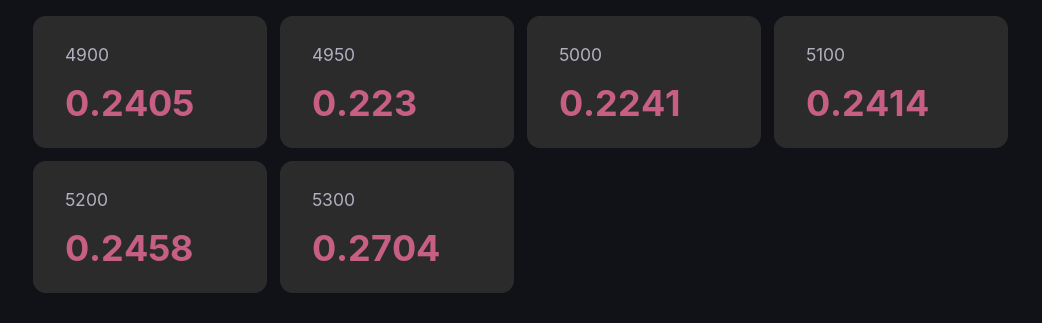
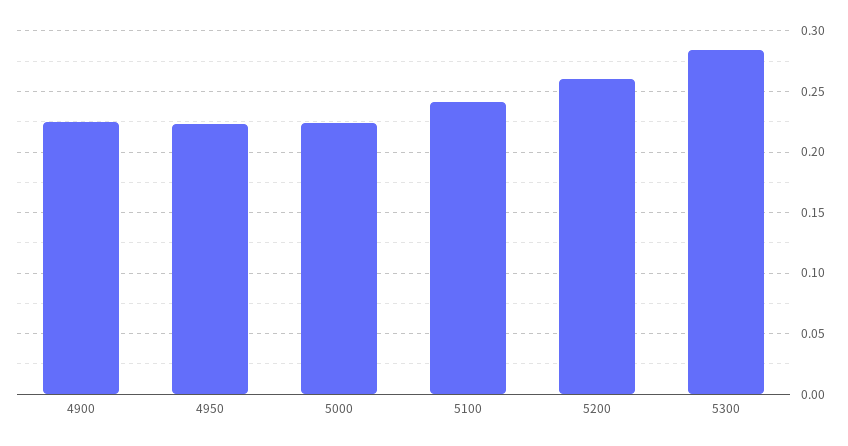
  {
-   "4900": 0.2405,
+   "4900": 0.225,
    "4950": 0.223,
    "5000": 0.2241,
    "5100": 0.2414,
-   "5200": 0.2458,
+   "5200": 0.26,
-   "5300": 0.2704
+   "5300": 0.285
  }

